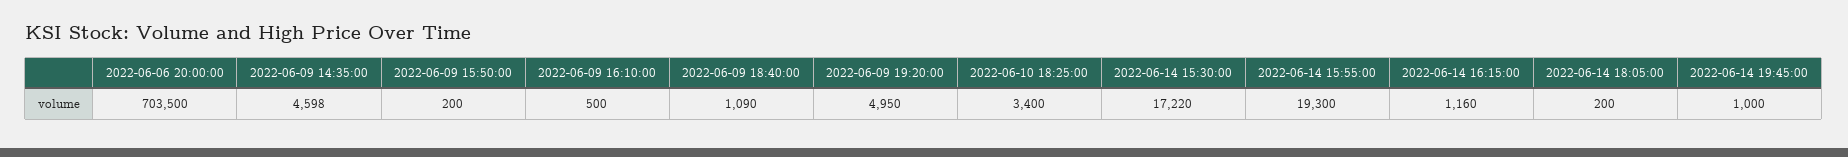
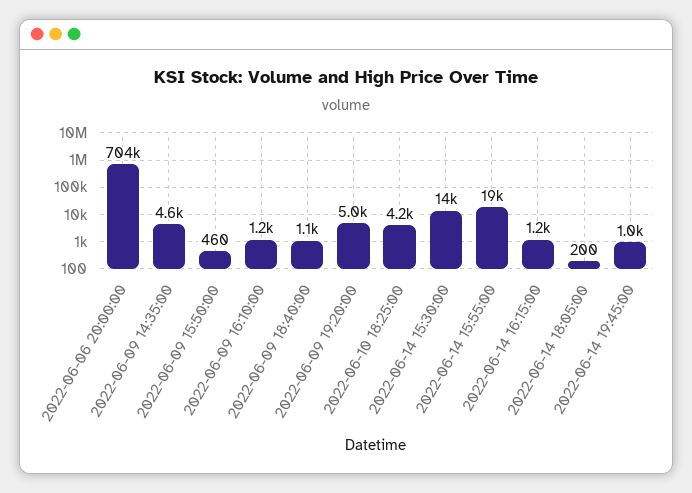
  {
    "2022-06-06 20:00:00": 703500,
    "2022-06-09 14:35:00": 4598,
-   "2022-06-09 15:50:00": 200,
+   "2022-06-09 15:50:00": 460,
-   "2022-06-09 16:10:00": 500,
+   "2022-06-09 16:10:00": 1200,
    "2022-06-09 18:40:00": 1090,
    "2022-06-09 19:20:00": 4950,
-   "2022-06-10 18:25:00": 3400,
+   "2022-06-10 18:25:00": 4200,
-   "2022-06-14 15:30:00": 17220,
+   "2022-06-14 15:30:00": 14000,
    "2022-06-14 15:55:00": 19300,
    "2022-06-14 16:15:00": 1160,
    "2022-06-14 18:05:00": 200,
    "2022-06-14 19:45:00": 1000
  }

